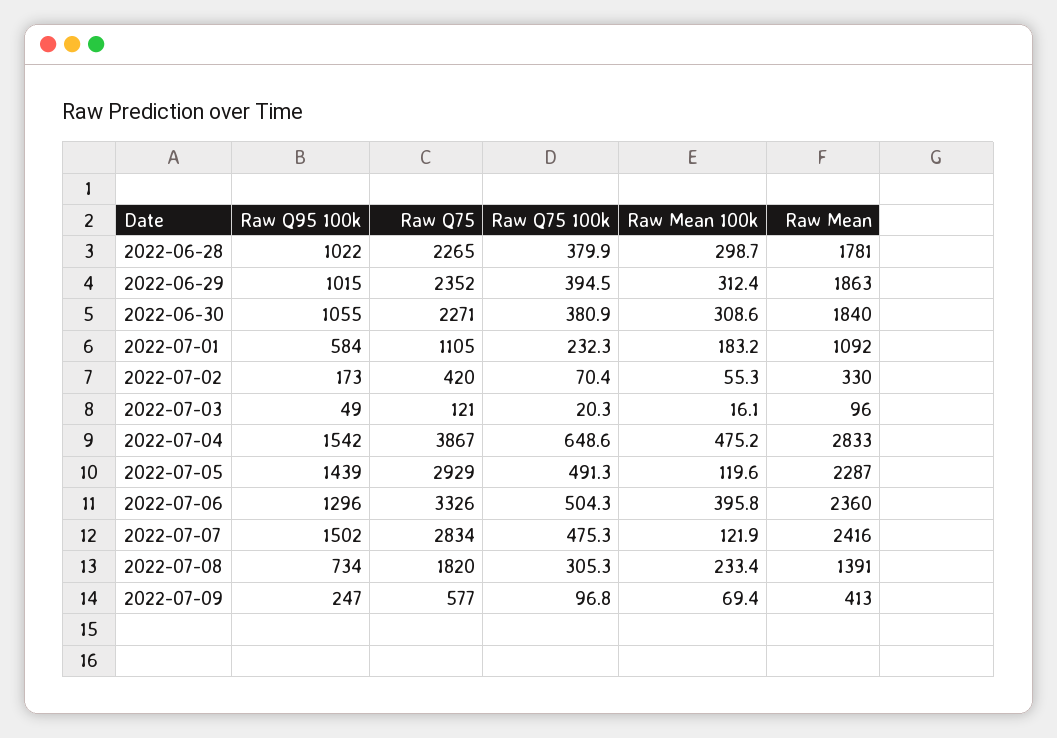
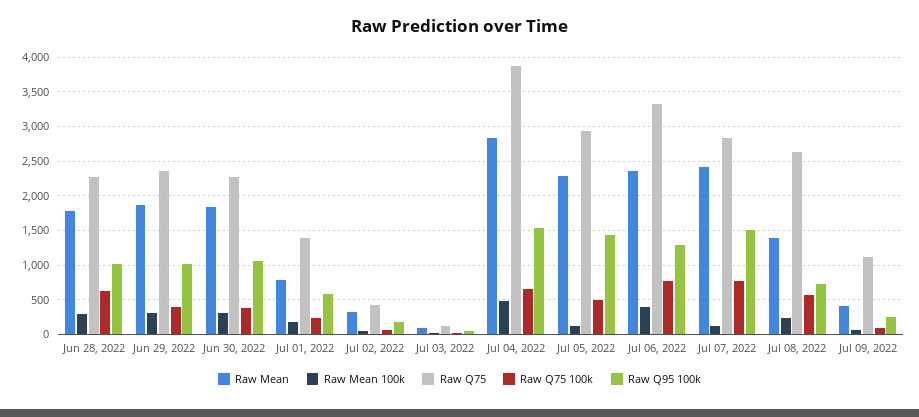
  {
    "Raw Q95 100k": {
      "2022-06-28": 1022,
      "2022-06-29": 1015,
      "2022-06-30": 1055,
      "2022-07-01": 584,
      "2022-07-02": 173,
      "2022-07-03": 49,
      "2022-07-04": 1542,
      "2022-07-05": 1439,
      "2022-07-06": 1296,
      "2022-07-07": 1502,
      "2022-07-08": 734,
      "2022-07-09": 247
    },
    "Raw Q75": {
      "2022-06-28": 2265,
      "2022-06-29": 2352,
      "2022-06-30": 2271,
-     "2022-07-01": 1105,
+     "2022-07-01": 1400,
      "2022-07-02": 420,
      "2022-07-03": 121,
      "2022-07-04": 3867,
      "2022-07-05": 2929,
      "2022-07-06": 3326,
      "2022-07-07": 2834,
-     "2022-07-08": 1820,
+     "2022-07-08": 2600,
-     "2022-07-09": 577
+     "2022-07-09": 1100
    },
    "Raw Q75 100k": {
-     "2022-06-28": 379.9,
+     "2022-06-28": 600,
      "2022-06-29": 394.5,
      "2022-06-30": 380.9,
      "2022-07-01": 232.3,
      "2022-07-02": 70.4,
      "2022-07-03": 20.3,
      "2022-07-04": 648.6,
      "2022-07-05": 491.3,
-     "2022-07-06": 504.3,
+     "2022-07-06": 800,
-     "2022-07-07": 475.3,
+     "2022-07-07": 800,
-     "2022-07-08": 305.3,
+     "2022-07-08": 600,
      "2022-07-09": 96.8
    },
    "Raw Mean 100k": {
      "2022-06-28": 298.7,
      "2022-06-29": 312.4,
      "2022-06-30": 308.6,
      "2022-07-01": 183.2,
      "2022-07-02": 55.3,
      "2022-07-03": 16.1,
      "2022-07-04": 475.2,
      "2022-07-05": 119.6,
      "2022-07-06": 395.8,
      "2022-07-07": 121.9,
      "2022-07-08": 233.4,
      "2022-07-09": 69.4
    },
    "Raw Mean": {
      "2022-06-28": 1781,
      "2022-06-29": 1863,
      "2022-06-30": 1840,
-     "2022-07-01": 1092,
+     "2022-07-01": 800,
      "2022-07-02": 330,
      "2022-07-03": 96,
      "2022-07-04": 2833,
      "2022-07-05": 2287,
      "2022-07-06": 2360,
      "2022-07-07": 2416,
      "2022-07-08": 1391,
      "2022-07-09": 413
    }
  }

